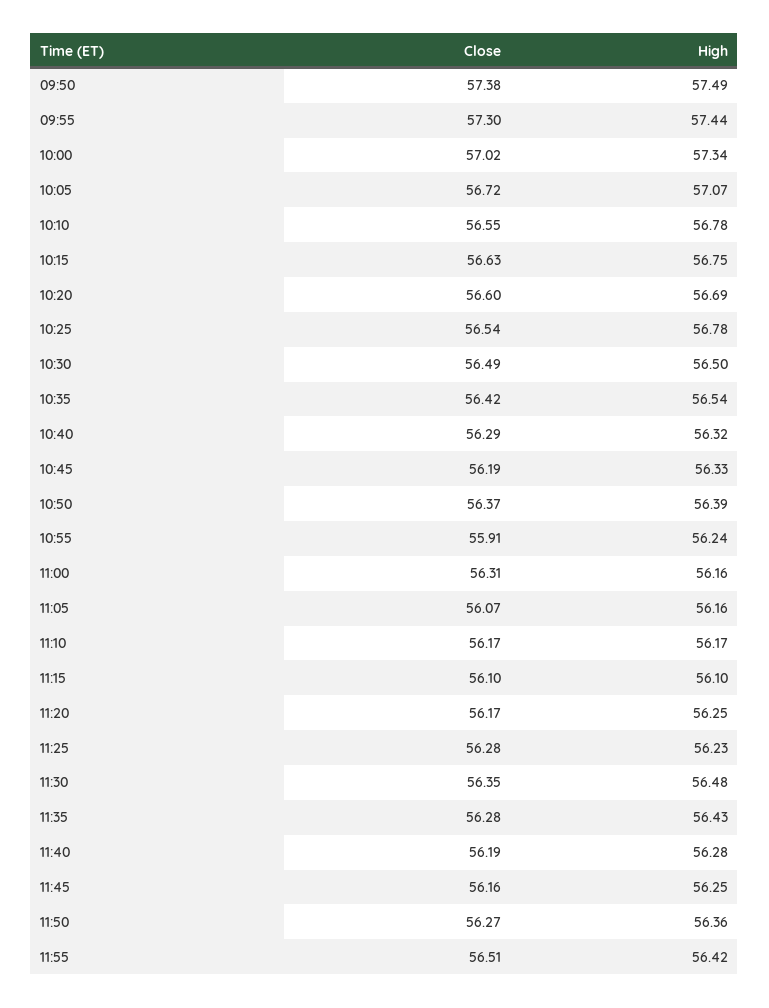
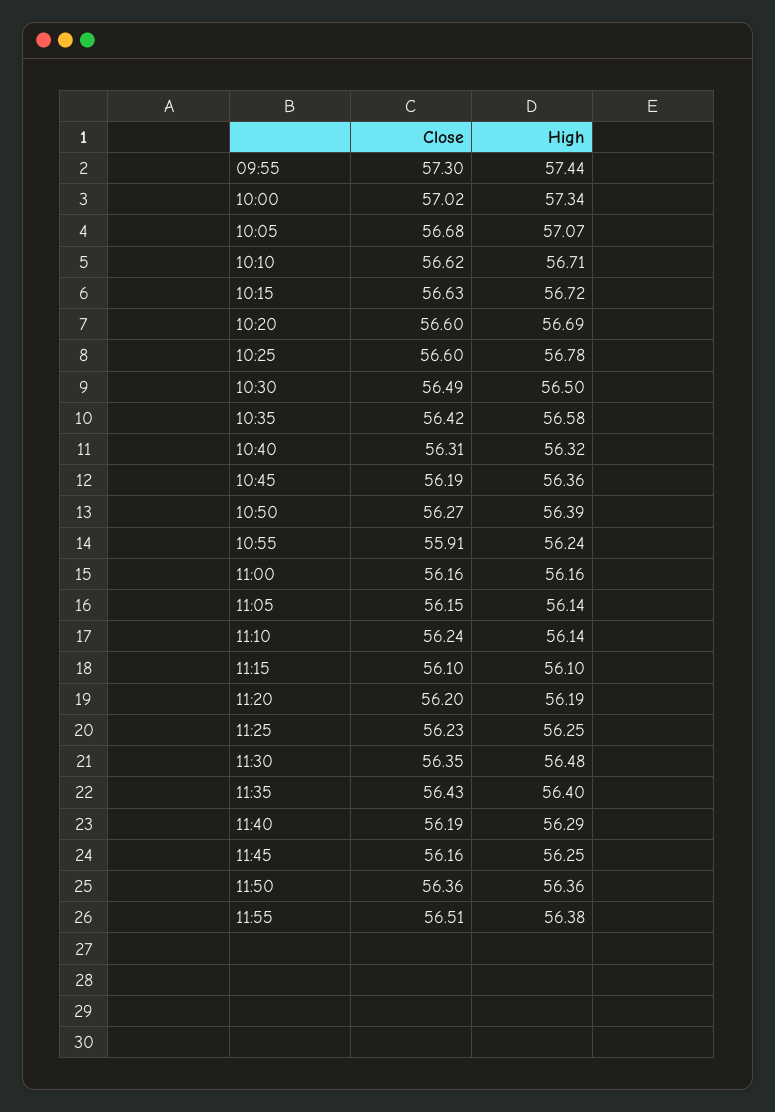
  {
    "Close": {
-     "09:50": 57.38,
      "09:55": 57.3,
      "10:00": 57.02,
-     "10:05": 56.72,
+     "10:05": 56.68,
-     "10:10": 56.55,
+     "10:10": 56.62,
      "10:15": 56.63,
      "10:20": 56.6,
-     "10:25": 56.54,
+     "10:25": 56.6,
      "10:30": 56.49,
      "10:35": 56.42,
-     "10:40": 56.29,
+     "10:40": 56.31,
      "10:45": 56.19,
-     "10:50": 56.37,
+     "10:50": 56.27,
      "10:55": 55.91,
-     "11:00": 56.31,
+     "11:00": 56.16,
-     "11:05": 56.07,
+     "11:05": 56.15,
-     "11:10": 56.17,
+     "11:10": 56.24,
      "11:15": 56.1,
-     "11:20": 56.17,
+     "11:20": 56.2,
-     "11:25": 56.28,
+     "11:25": 56.23,
      "11:30": 56.35,
-     "11:35": 56.28,
+     "11:35": 56.43,
      "11:40": 56.19,
      "11:45": 56.16,
-     "11:50": 56.27,
+     "11:50": 56.36,
      "11:55": 56.51
    },
    "High": {
-     "09:50": 57.49,
      "09:55": 57.44,
      "10:00": 57.34,
      "10:05": 57.07,
-     "10:10": 56.78,
+     "10:10": 56.71,
-     "10:15": 56.75,
+     "10:15": 56.72,
      "10:20": 56.69,
      "10:25": 56.78,
      "10:30": 56.5,
-     "10:35": 56.54,
+     "10:35": 56.58,
      "10:40": 56.32,
-     "10:45": 56.33,
+     "10:45": 56.36,
      "10:50": 56.39,
      "10:55": 56.24,
      "11:00": 56.16,
-     "11:05": 56.16,
+     "11:05": 56.14,
-     "11:10": 56.17,
+     "11:10": 56.14,
      "11:15": 56.1,
-     "11:20": 56.25,
+     "11:20": 56.19,
-     "11:25": 56.23,
+     "11:25": 56.25,
      "11:30": 56.48,
-     "11:35": 56.43,
+     "11:35": 56.4,
-     "11:40": 56.28,
+     "11:40": 56.29,
      "11:45": 56.25,
      "11:50": 56.36,
-     "11:55": 56.42
+     "11:55": 56.38
    }
  }

